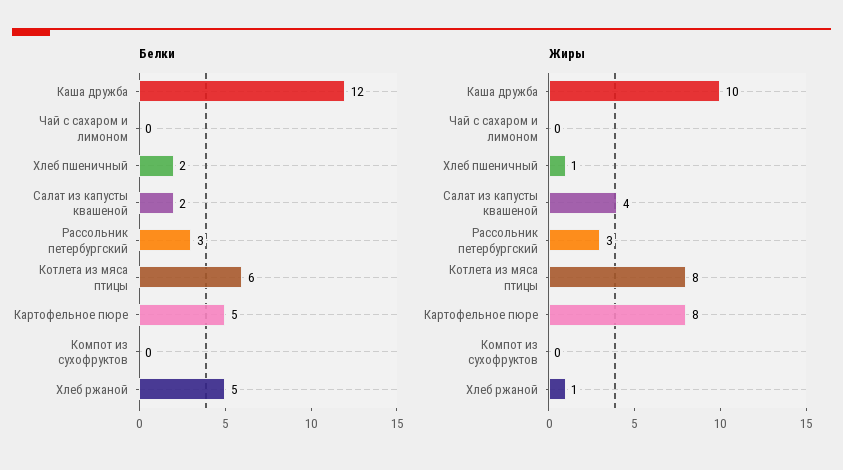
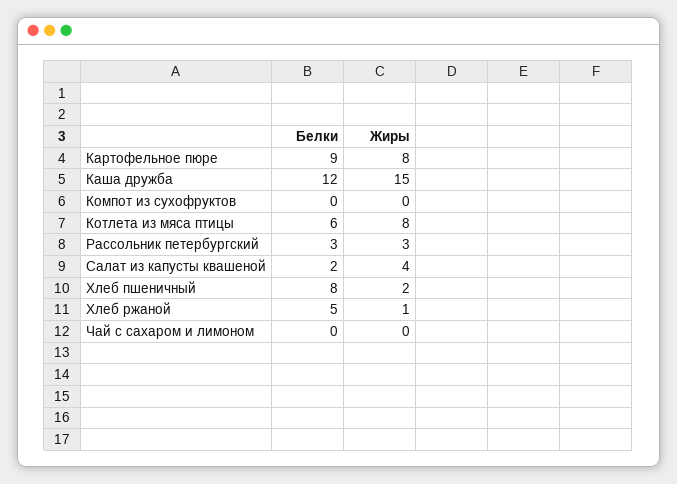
  {
    "Белки": {
      "Каша дружба": 12,
      "Чай с сахаром и лимоном": 0,
-     "Хлеб пшеничный": 2,
+     "Хлеб пшеничный": 8,
      "Салат из капусты квашеной": 2,
      "Рассольник петербургский": 3,
      "Котлета из мяса птицы": 6,
-     "Картофельное пюре": 5,
+     "Картофельное пюре": 9,
      "Компот из сухофруктов": 0,
      "Хлеб ржаной": 5
    },
    "Жиры": {
-     "Каша дружба": 10,
+     "Каша дружба": 15,
      "Чай с сахаром и лимоном": 0,
-     "Хлеб пшеничный": 1,
+     "Хлеб пшеничный": 2,
      "Салат из капусты квашеной": 4,
      "Рассольник петербургский": 3,
      "Котлета из мяса птицы": 8,
      "Картофельное пюре": 8,
      "Компот из сухофруктов": 0,
      "Хлеб ржаной": 1
    }
  }

